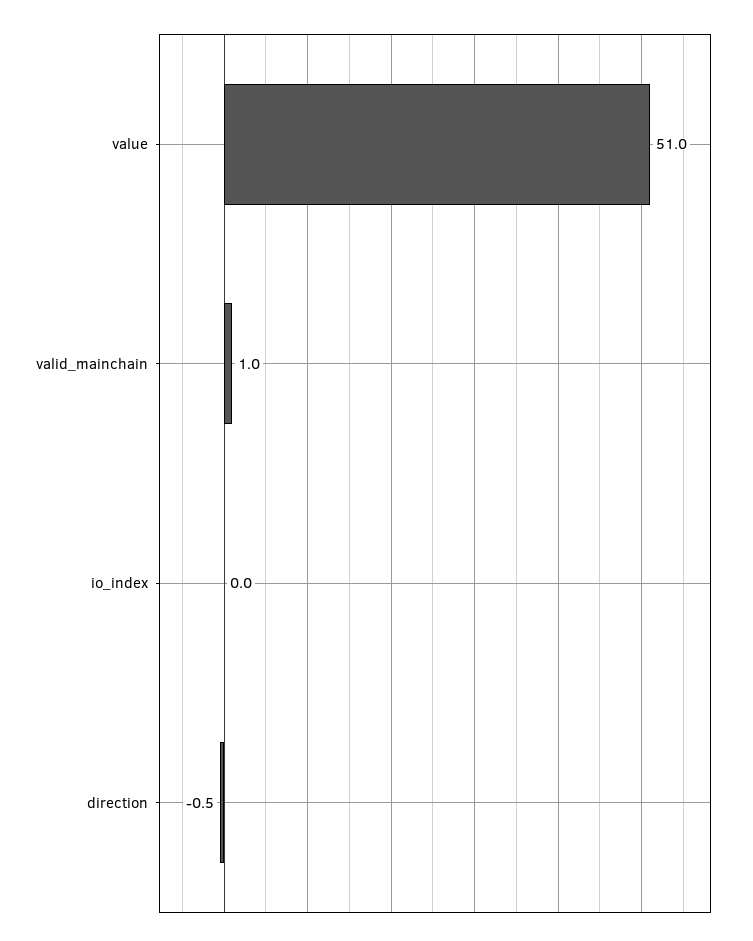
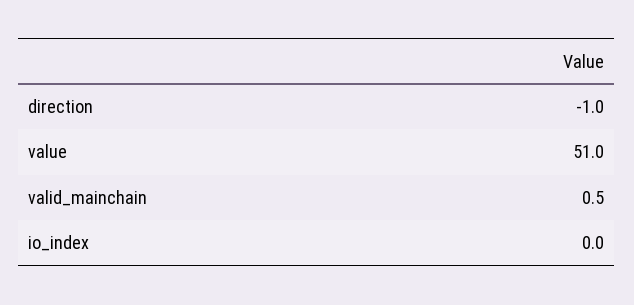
  {
    "value": 51,
-   "valid_mainchain": 1,
+   "valid_mainchain": 0.5,
    "io_index": 0,
-   "direction": -0.5
+   "direction": -1
  }

